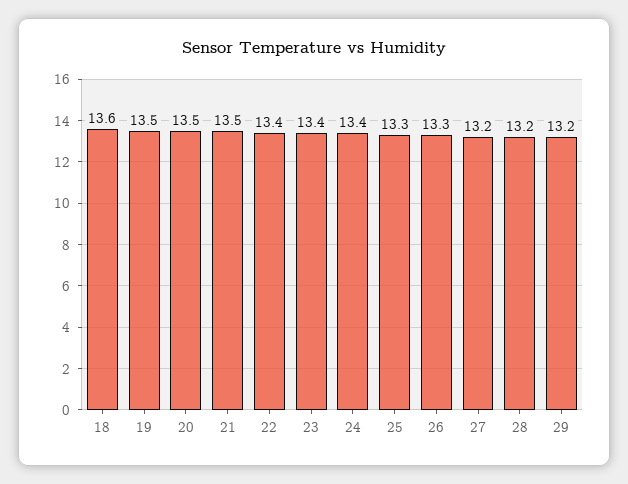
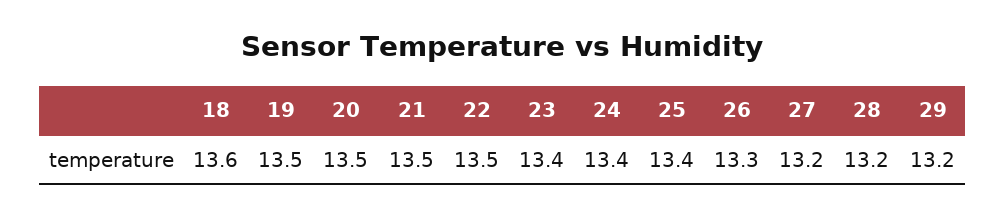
  {
    "18": 13.6,
    "19": 13.5,
    "20": 13.5,
    "21": 13.5,
-   "22": 13.4,
+   "22": 13.5,
    "23": 13.4,
    "24": 13.4,
-   "25": 13.3,
+   "25": 13.4,
    "26": 13.3,
    "27": 13.2,
    "28": 13.2,
    "29": 13.2
  }

